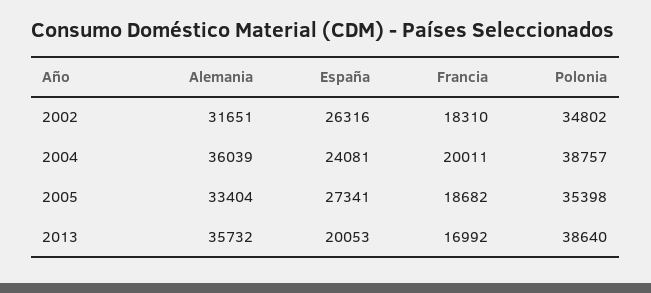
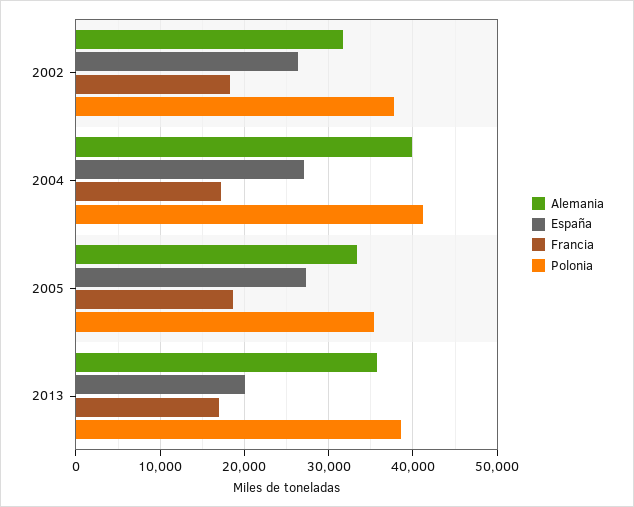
  {
    "Alemania": {
      "2002": 31651,
-     "2004": 36039,
+     "2004": 40000,
      "2005": 33404,
      "2013": 35732
    },
    "España": {
      "2002": 26316,
-     "2004": 24081,
+     "2004": 27000,
      "2005": 27341,
      "2013": 20053
    },
    "Francia": {
      "2002": 18310,
-     "2004": 20011,
+     "2004": 17000,
      "2005": 18682,
      "2013": 16992
    },
    "Polonia": {
-     "2002": 34802,
+     "2002": 38000,
-     "2004": 38757,
+     "2004": 41000,
      "2005": 35398,
      "2013": 38640
    }
  }

